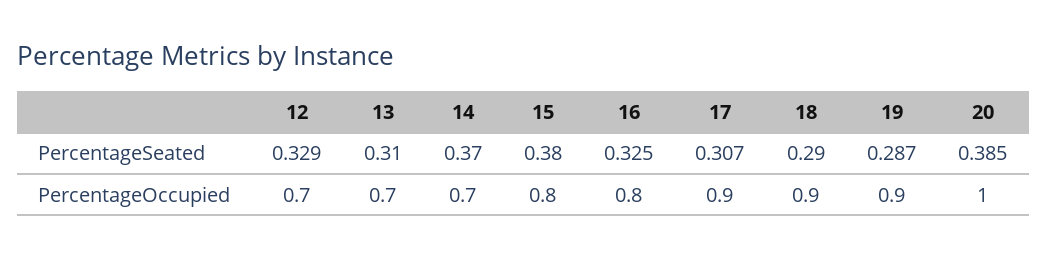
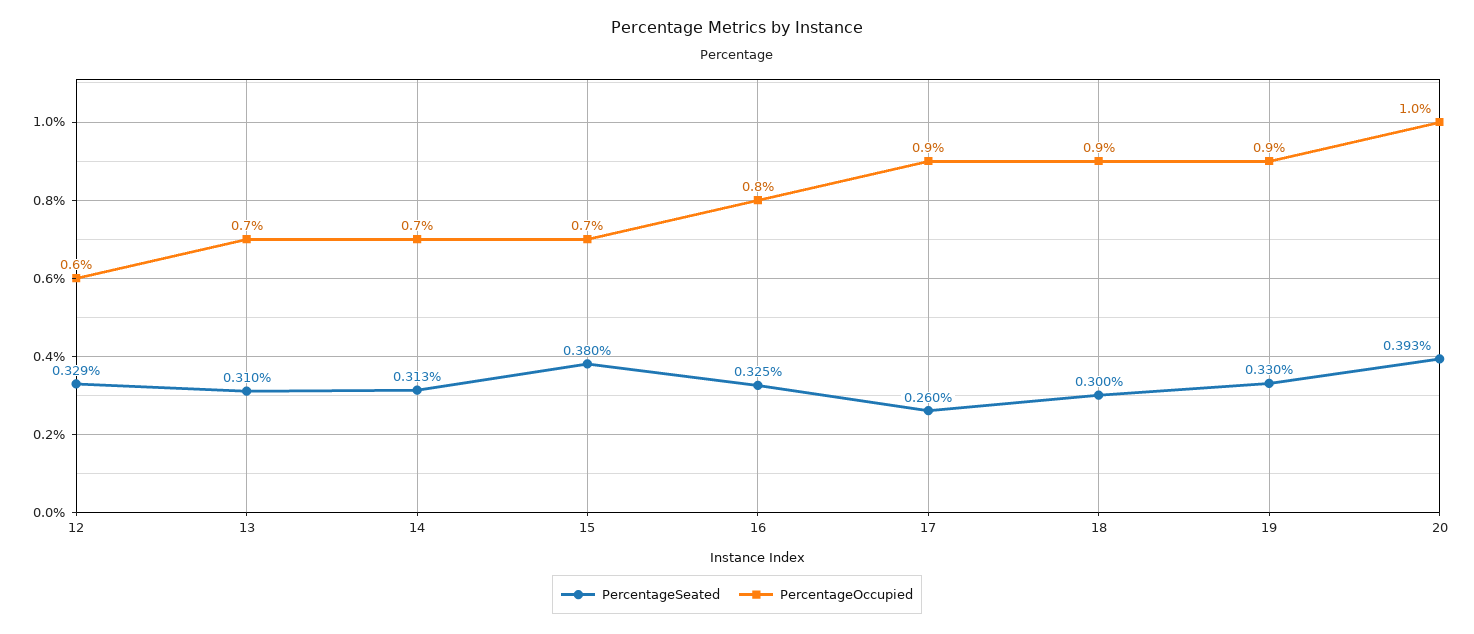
  {
    "PercentageSeated": {
      "12": 0.329,
      "13": 0.31,
-     "14": 0.37,
+     "14": 0.313,
      "15": 0.38,
      "16": 0.325,
-     "17": 0.307,
+     "17": 0.26,
-     "18": 0.29,
+     "18": 0.3,
-     "19": 0.287,
+     "19": 0.33,
-     "20": 0.385
+     "20": 0.393
    },
    "PercentageOccupied": {
-     "12": 0.7,
+     "12": 0.6,
      "13": 0.7,
      "14": 0.7,
-     "15": 0.8,
+     "15": 0.7,
      "16": 0.8,
      "17": 0.9,
      "18": 0.9,
      "19": 0.9,
      "20": 1
    }
  }

